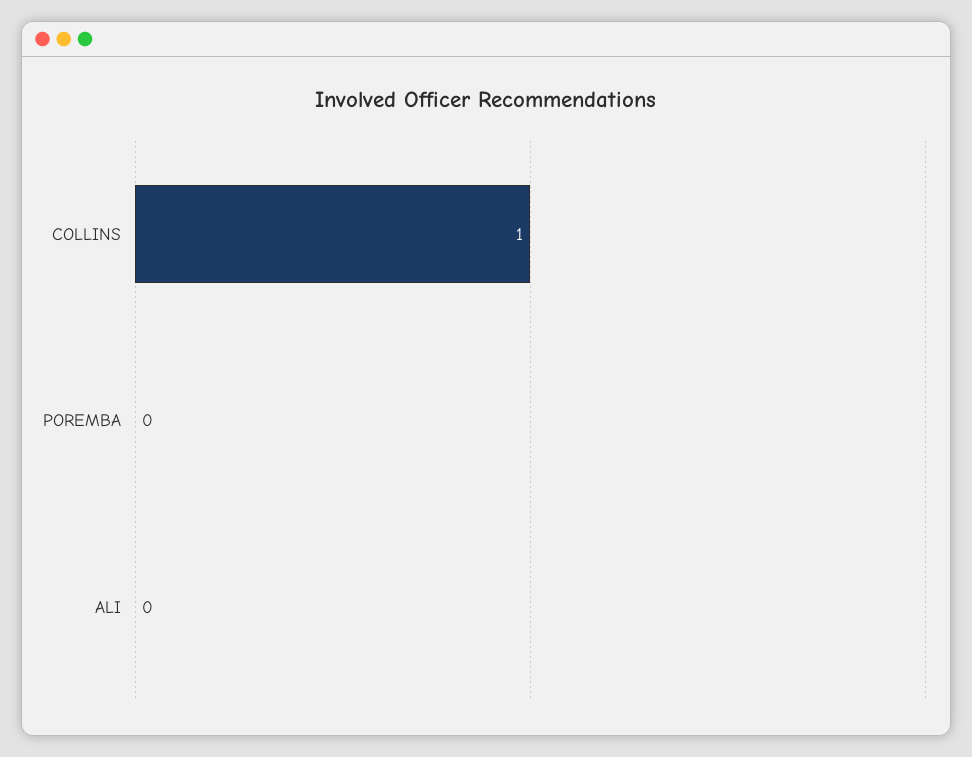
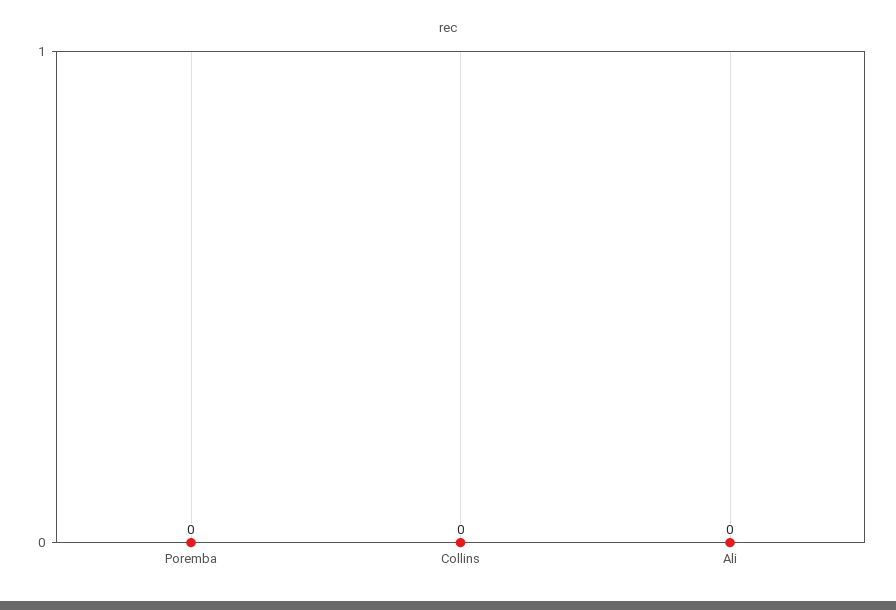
  {
-   "COLLINS": 1,
+   "COLLINS": 0,
    "POREMBA": 0,
    "ALI": 0
  }

